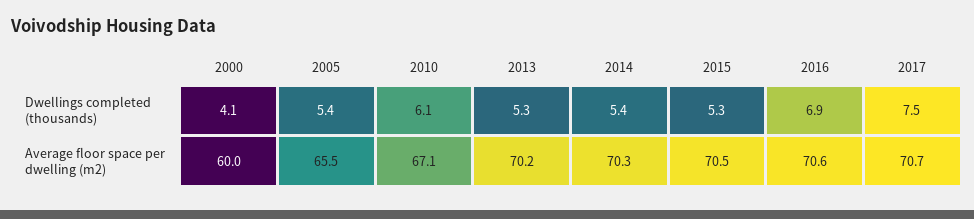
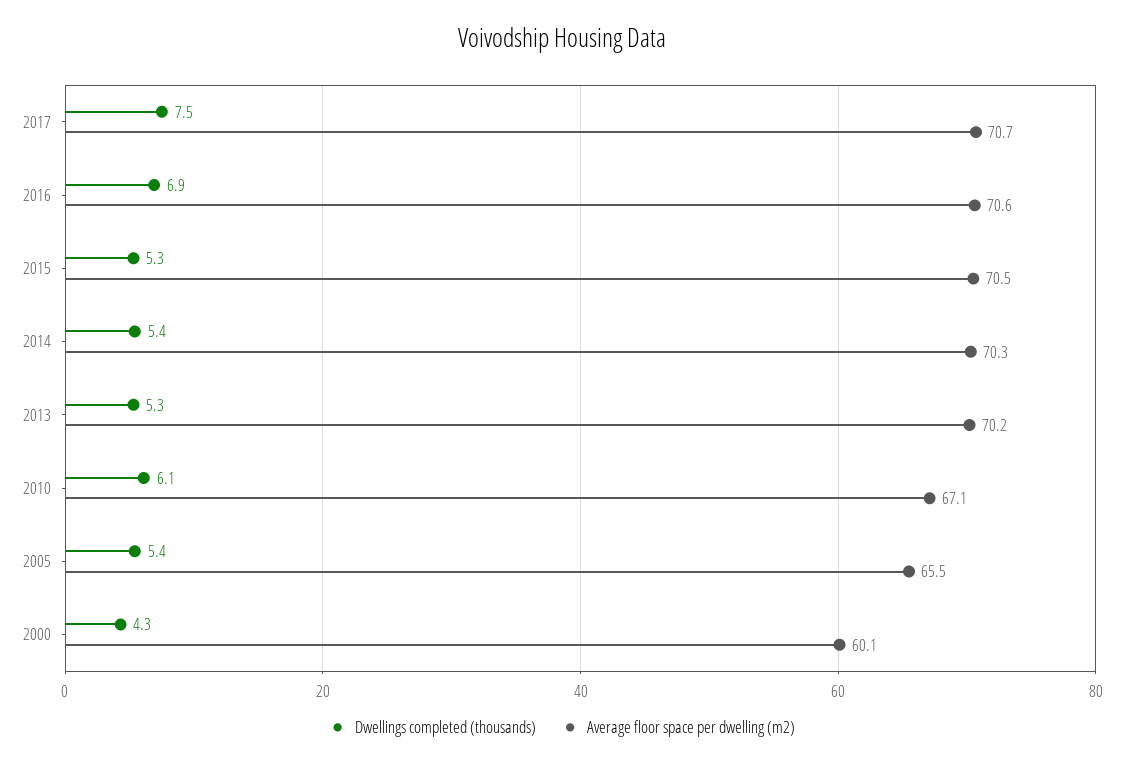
  {
    "Dwellings completed (thousands)": {
-     "2000": 4.1,
+     "2000": 4.3,
      "2005": 5.4,
      "2010": 6.1,
      "2013": 5.3,
      "2014": 5.4,
      "2015": 5.3,
      "2016": 6.9,
      "2017": 7.5
    },
    "Average floor space per dwelling (m2)": {
-     "2000": 60,
+     "2000": 60.1,
      "2005": 65.5,
      "2010": 67.1,
      "2013": 70.2,
      "2014": 70.3,
      "2015": 70.5,
      "2016": 70.6,
      "2017": 70.7
    }
  }

